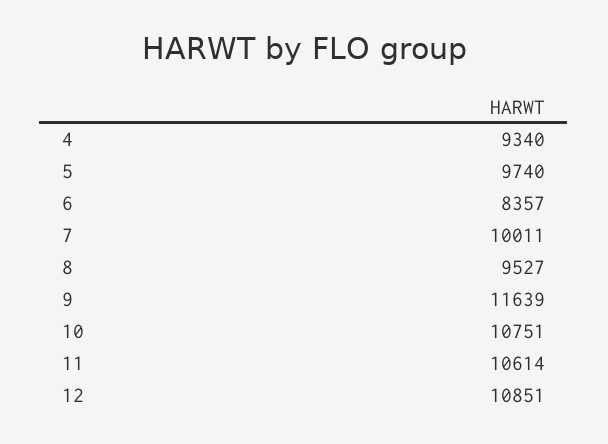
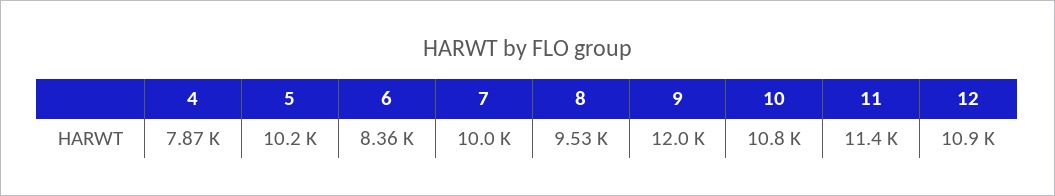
  {
-   "4": 9340,
+   "4": 7870,
-   "5": 9740,
+   "5": 10200,
    "6": 8357,
    "7": 10011,
    "8": 9527,
-   "9": 11639,
+   "9": 12000,
    "10": 10751,
-   "11": 10614,
+   "11": 11400,
    "12": 10851
  }

